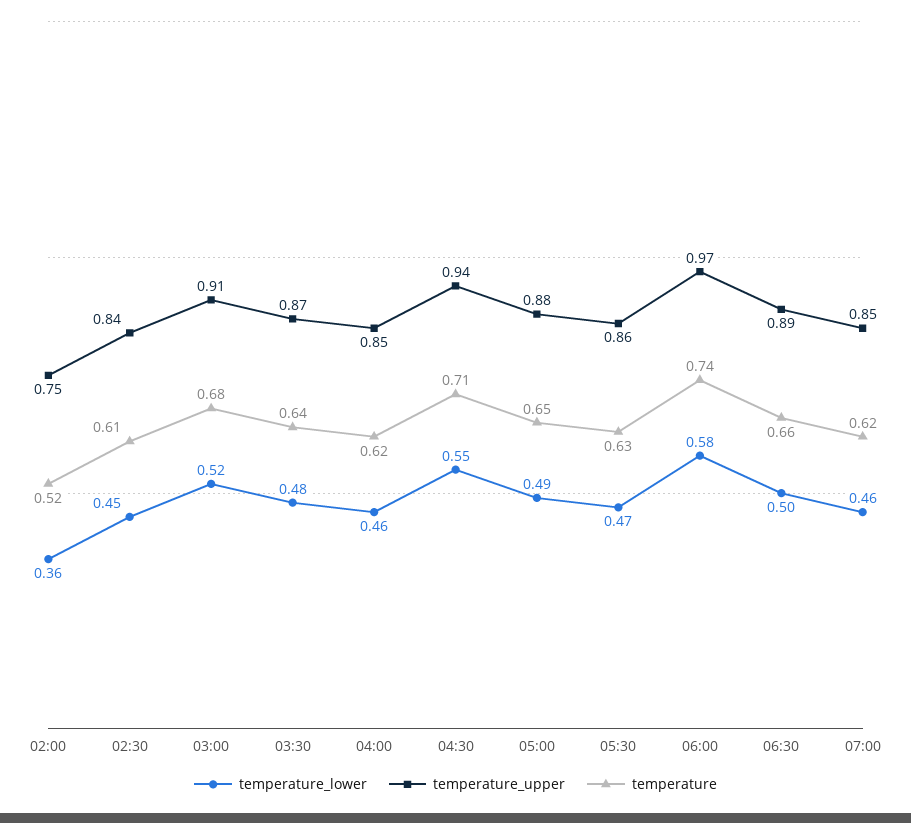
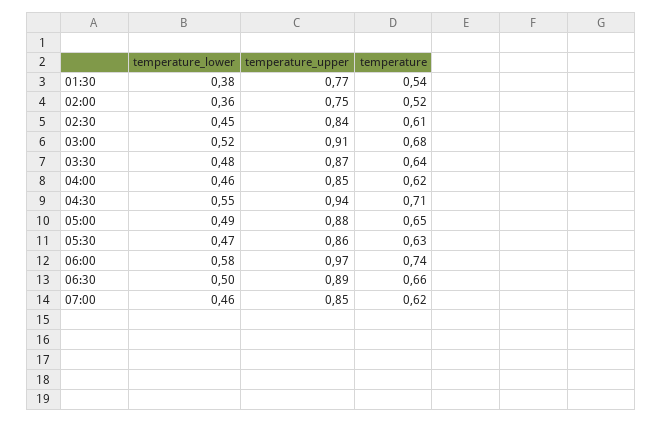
  {
    "temperature_lower": {
      "02:00": 0.36,
      "02:30": 0.45,
      "03:00": 0.52,
      "03:30": 0.48,
      "04:00": 0.46,
      "04:30": 0.55,
      "05:00": 0.49,
      "05:30": 0.47,
      "06:00": 0.58,
      "06:30": 0.5,
-     "07:00": 0.46
+     "07:00": 0.46,
+     "01:30": 0.38
    },
    "temperature_upper": {
      "02:00": 0.75,
      "02:30": 0.84,
      "03:00": 0.91,
      "03:30": 0.87,
      "04:00": 0.85,
      "04:30": 0.94,
      "05:00": 0.88,
      "05:30": 0.86,
      "06:00": 0.97,
      "06:30": 0.89,
-     "07:00": 0.85
+     "07:00": 0.85,
+     "01:30": 0.77
    },
    "temperature": {
      "02:00": 0.52,
      "02:30": 0.61,
      "03:00": 0.68,
      "03:30": 0.64,
      "04:00": 0.62,
      "04:30": 0.71,
      "05:00": 0.65,
      "05:30": 0.63,
      "06:00": 0.74,
      "06:30": 0.66,
-     "07:00": 0.62
+     "07:00": 0.62,
+     "01:30": 0.54
    }
  }

